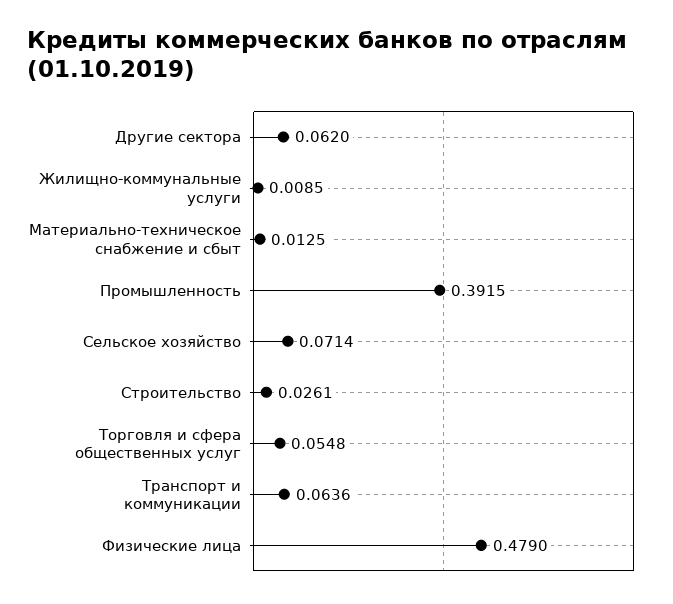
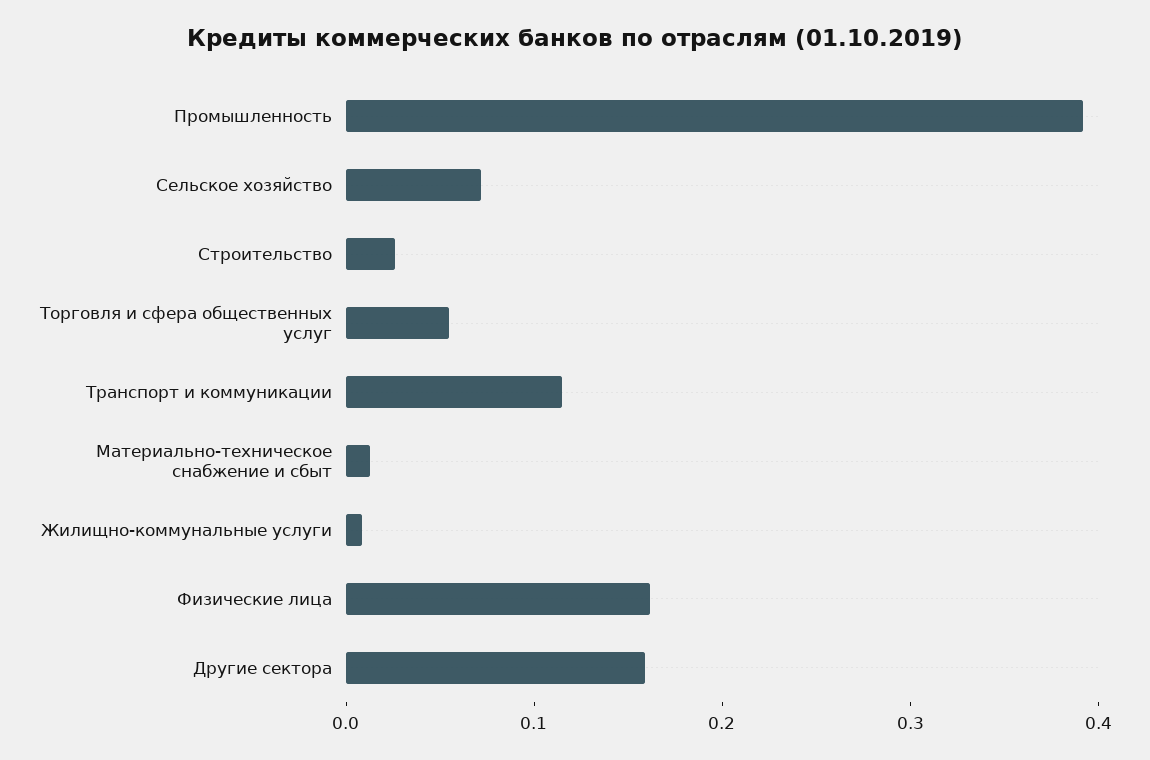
  {
-   "Другие сектора": 0.062,
+   "Другие сектора": 0.16,
    "Жилищно-коммунальные услуги": 0.0085,
    "Материально-техническое снабжение и сбыт": 0.0125,
    "Промышленность": 0.3915,
    "Сельское хозяйство": 0.0714,
    "Строительство": 0.0261,
    "Торговля и сфера общественных услуг": 0.0548,
-   "Транспорт и коммуникации": 0.0636,
+   "Транспорт и коммуникации": 0.12,
-   "Физические лица": 0.479
+   "Физические лица": 0.16
  }

